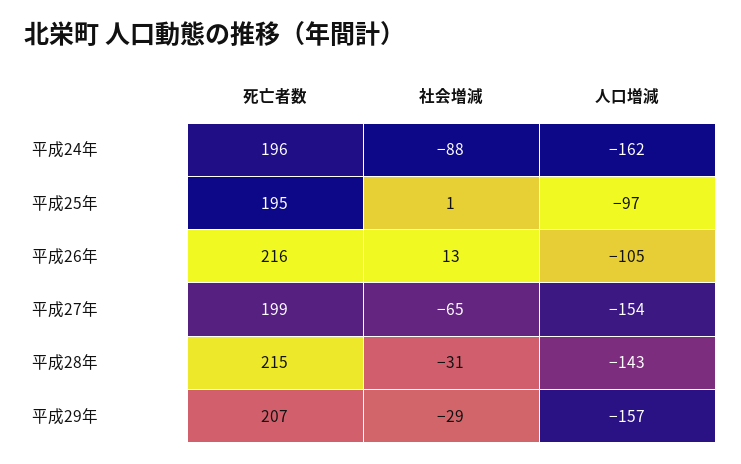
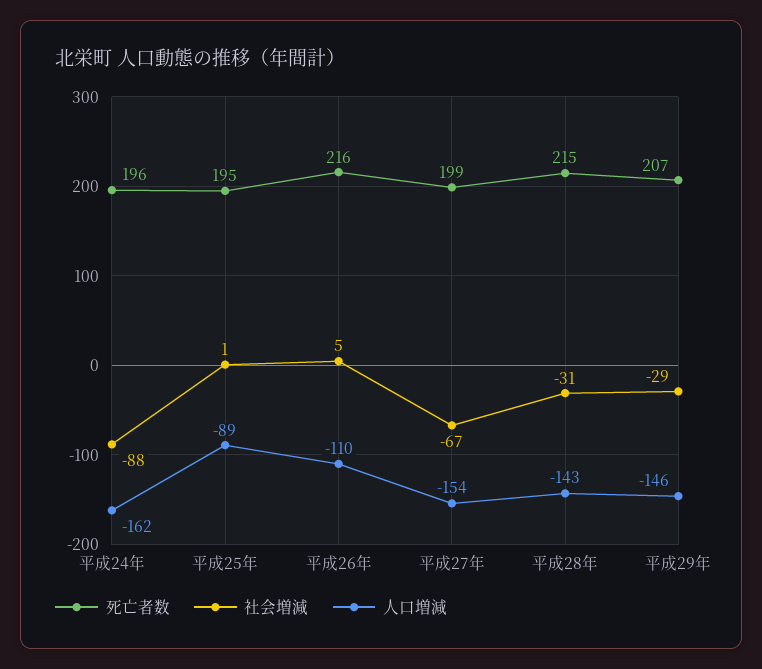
  {
    "死亡者数": {
      "平成24年": 196,
      "平成25年": 195,
      "平成26年": 216,
      "平成27年": 199,
      "平成28年": 215,
      "平成29年": 207
    },
    "社会増減": {
      "平成24年": -88,
      "平成25年": 1,
-     "平成26年": 13,
+     "平成26年": 5,
-     "平成27年": -65,
+     "平成27年": -67,
      "平成28年": -31,
      "平成29年": -29
    },
    "人口増減": {
      "平成24年": -162,
-     "平成25年": -97,
+     "平成25年": -89,
-     "平成26年": -105,
+     "平成26年": -110,
      "平成27年": -154,
      "平成28年": -143,
-     "平成29年": -157
+     "平成29年": -146
    }
  }

